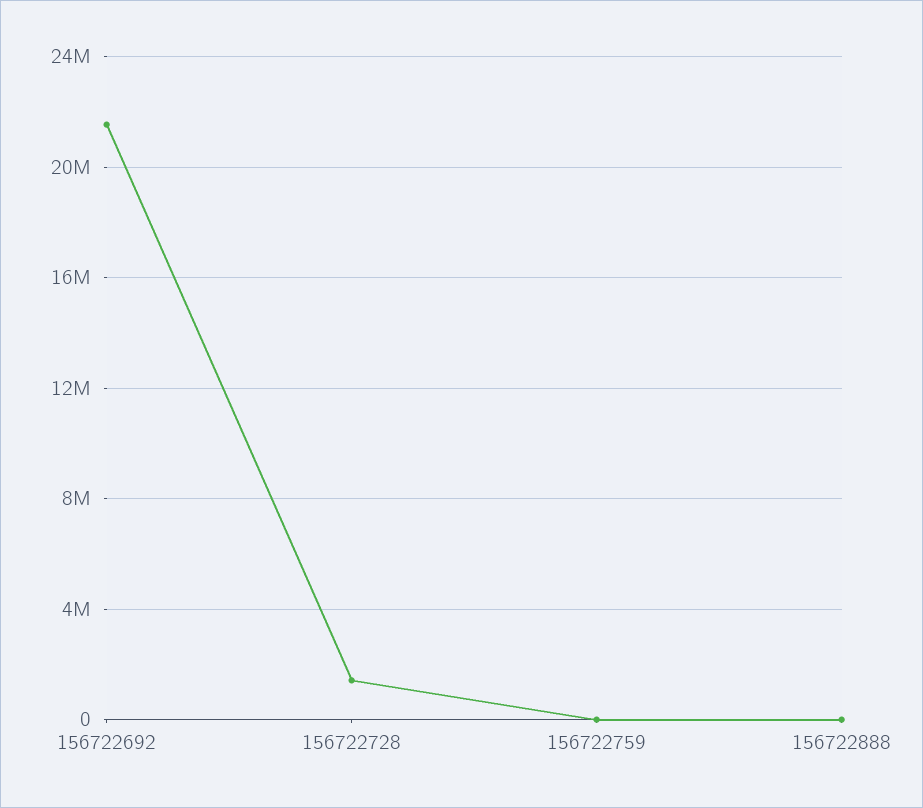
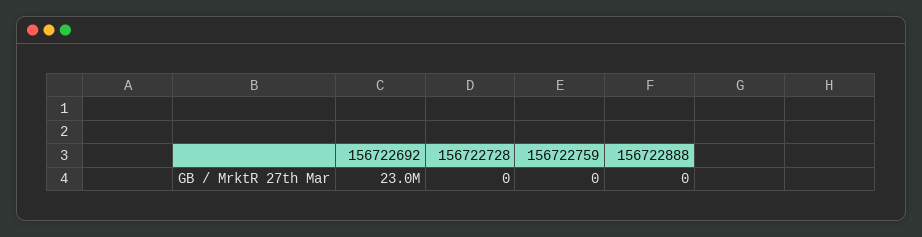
  {
-   "156722692": 21500000,
+   "156722692": 23000000,
-   "156722728": 1500000,
+   "156722728": 0,
    "156722759": 0,
    "156722888": 0
  }

